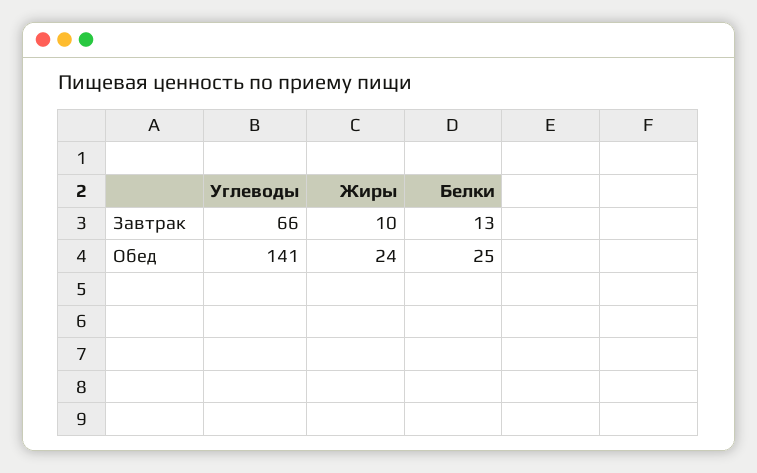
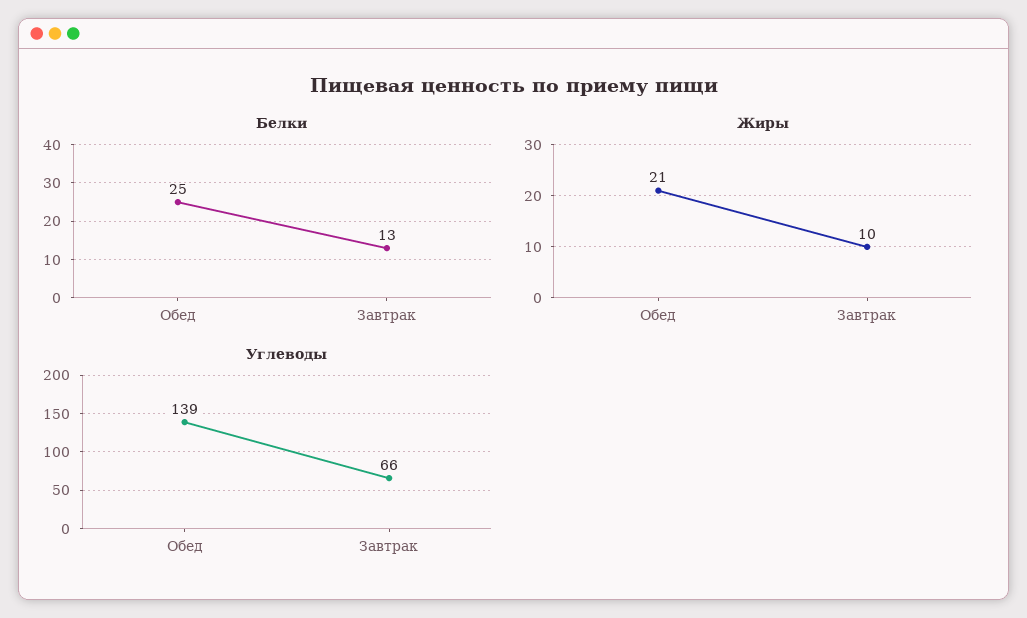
  {
    "Углеводы": {
      "Завтрак": 66,
-     "Обед": 141
+     "Обед": 139
    },
    "Жиры": {
      "Завтрак": 10,
-     "Обед": 24
+     "Обед": 21
    },
    "Белки": {
      "Завтрак": 13,
      "Обед": 25
    }
  }

